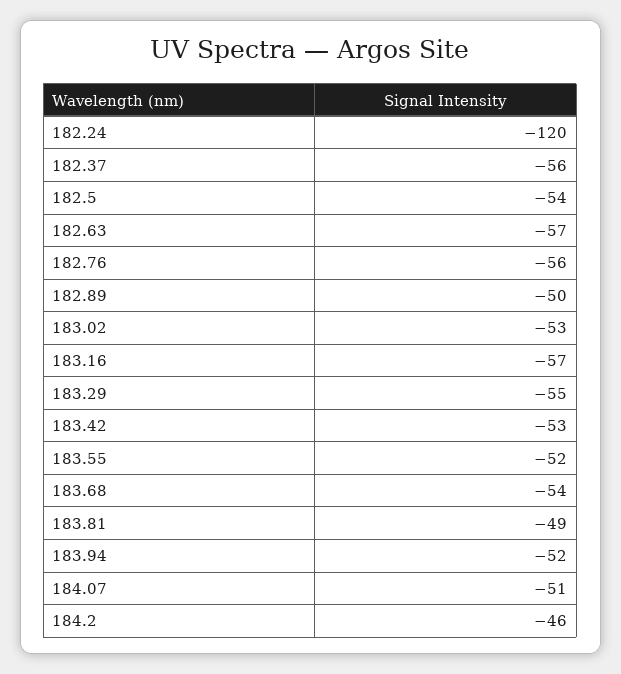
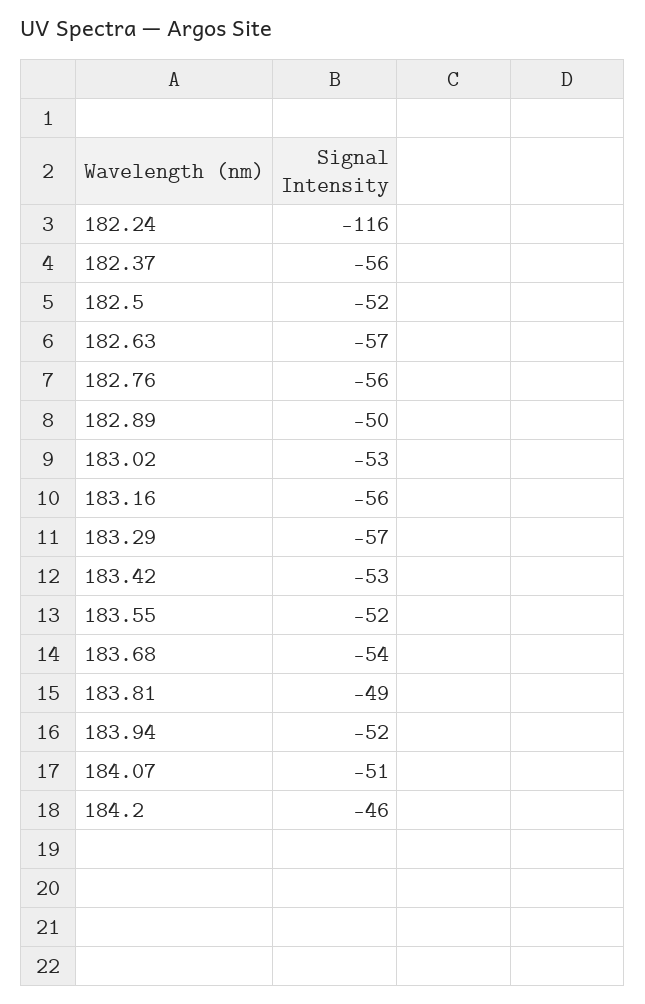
  {
-   "182.24": -120,
+   "182.24": -116,
    "182.37": -56,
-   "182.5": -54,
+   "182.5": -52,
    "182.63": -57,
    "182.76": -56,
    "182.89": -50,
    "183.02": -53,
-   "183.16": -57,
+   "183.16": -56,
-   "183.29": -55,
+   "183.29": -57,
    "183.42": -53,
    "183.55": -52,
    "183.68": -54,
    "183.81": -49,
    "183.94": -52,
    "184.07": -51,
    "184.2": -46
  }

